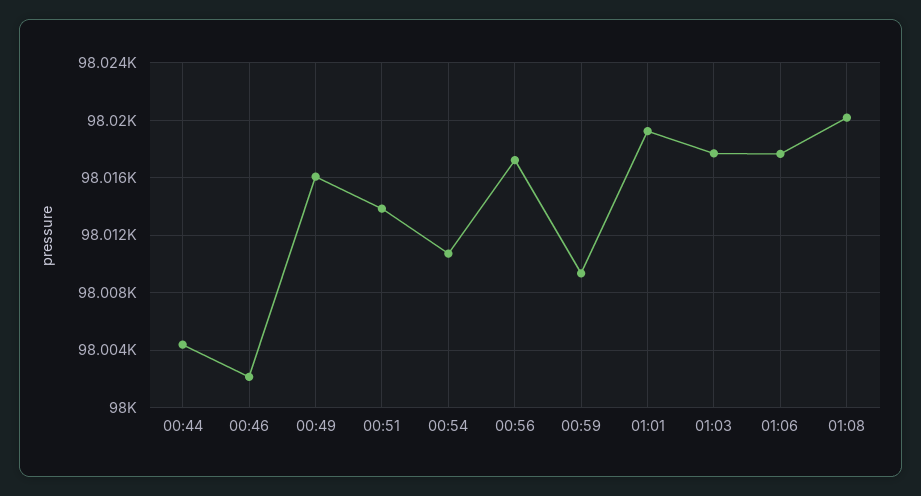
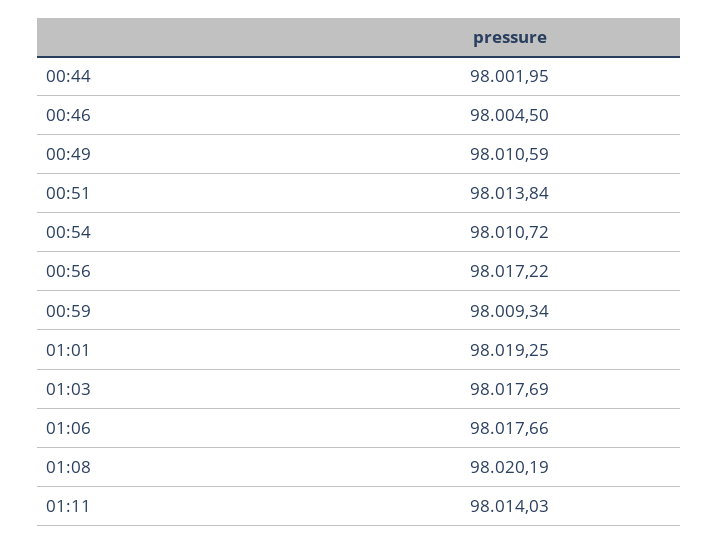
  {
-   "00:44": 98004.5,
+   "00:44": 98001.95,
-   "00:46": 98002,
+   "00:46": 98004.5,
-   "00:49": 98016,
+   "00:49": 98010.59,
    "00:51": 98013.84,
    "00:54": 98010.72,
    "00:56": 98017.22,
    "00:59": 98009.34,
    "01:01": 98019.25,
    "01:03": 98017.69,
    "01:06": 98017.66,
-   "01:08": 98020.19
+   "01:08": 98020.19,
+   "01:11": 98014.03
  }

